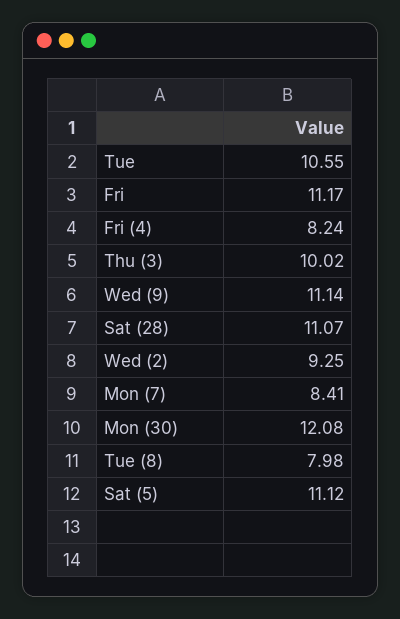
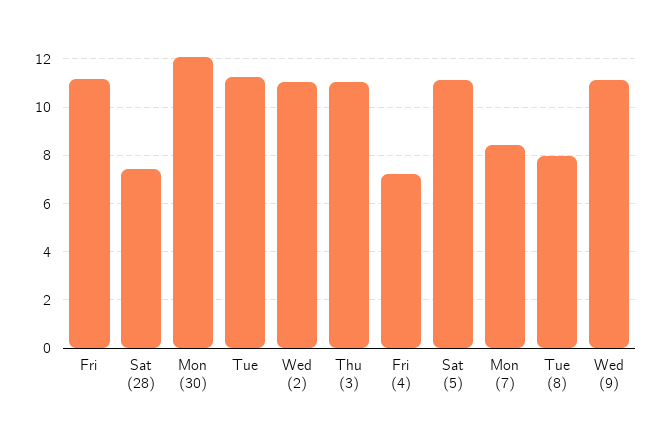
  {
-   "Tue": 10.55,
+   "Tue": 11.25,
    "Fri": 11.17,
-   "Fri (4)": 8.24,
+   "Fri (4)": 7.25,
-   "Thu (3)": 10.02,
+   "Thu (3)": 11,
    "Wed (9)": 11.14,
-   "Sat (28)": 11.07,
+   "Sat (28)": 7.5,
-   "Wed (2)": 9.25,
+   "Wed (2)": 11,
    "Mon (7)": 8.41,
    "Mon (30)": 12.08,
    "Tue (8)": 7.98,
    "Sat (5)": 11.12
  }

